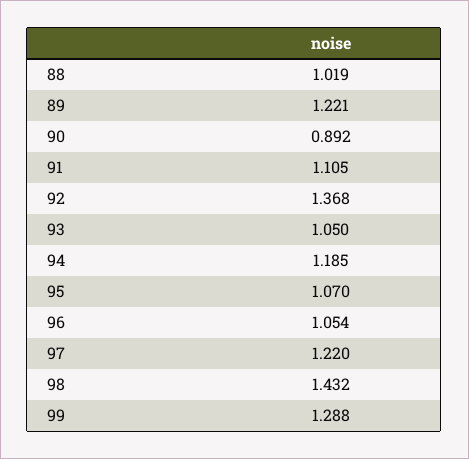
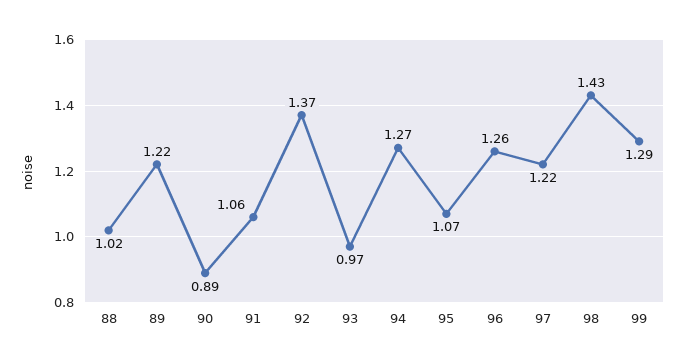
  {
    "88": 1.019,
    "89": 1.221,
    "90": 0.892,
-   "91": 1.105,
+   "91": 1.06,
    "92": 1.368,
-   "93": 1.05,
+   "93": 0.97,
-   "94": 1.185,
+   "94": 1.27,
    "95": 1.07,
-   "96": 1.054,
+   "96": 1.26,
    "97": 1.22,
    "98": 1.432,
    "99": 1.288
  }

